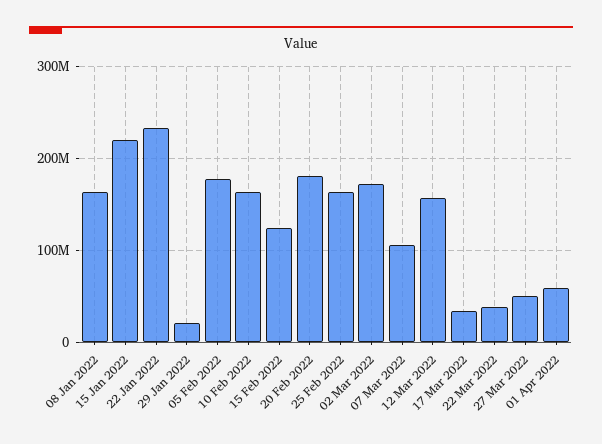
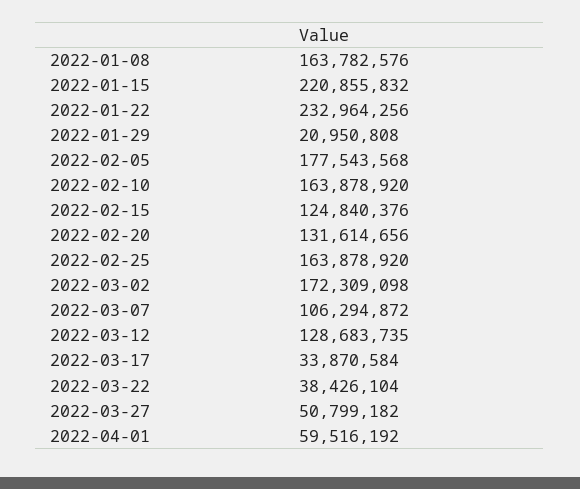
  {
    "08 Jan 2022": 163782576,
    "15 Jan 2022": 220855832,
    "22 Jan 2022": 232964256,
    "29 Jan 2022": 20950808,
    "05 Feb 2022": 177543568,
    "10 Feb 2022": 163878920,
    "15 Feb 2022": 124840376,
-   "20 Feb 2022": 180000000,
+   "20 Feb 2022": 131614656,
    "25 Feb 2022": 163878920,
    "02 Mar 2022": 172309098,
    "07 Mar 2022": 106294872,
-   "12 Mar 2022": 160000000,
+   "12 Mar 2022": 128683735,
    "17 Mar 2022": 33870584,
    "22 Mar 2022": 38426104,
    "27 Mar 2022": 50799182,
    "01 Apr 2022": 59516192
  }

